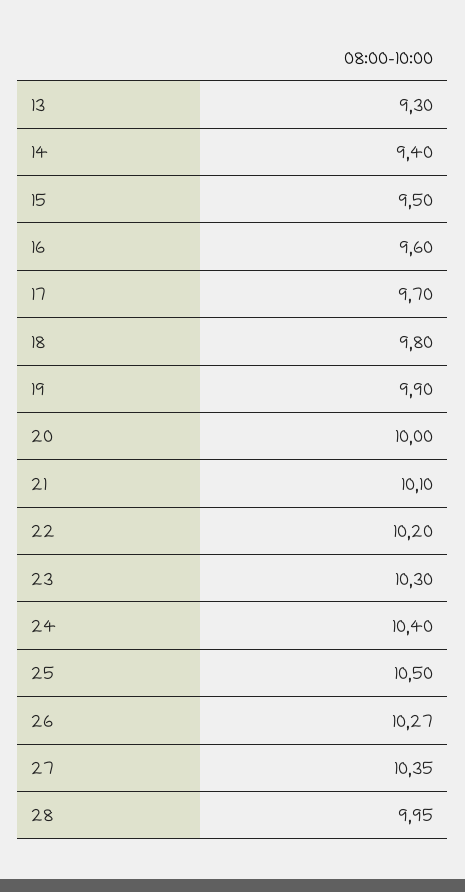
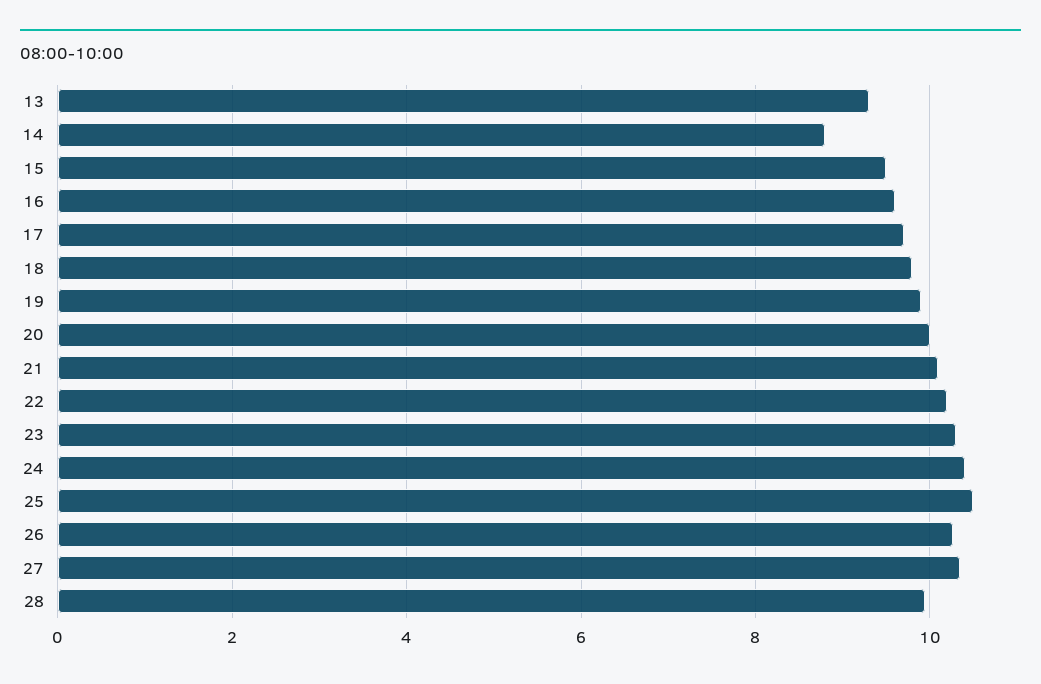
  {
    "13": 9.3,
-   "14": 9.4,
+   "14": 8.8,
    "15": 9.5,
    "16": 9.6,
    "17": 9.7,
    "18": 9.8,
    "19": 9.9,
    "20": 10,
    "21": 10.1,
    "22": 10.2,
    "23": 10.3,
    "24": 10.4,
    "25": 10.5,
    "26": 10.27,
    "27": 10.35,
    "28": 9.95
  }

